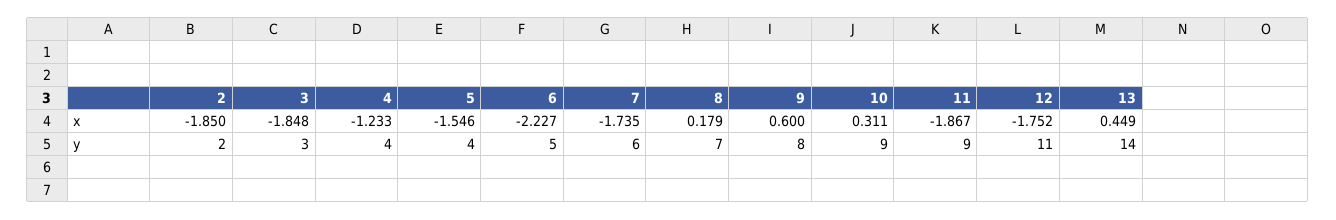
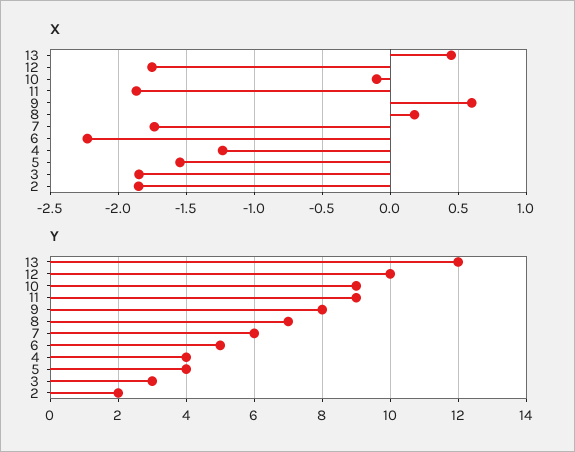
  {
    "x": {
      "2": -1.85,
      "3": -1.848,
      "4": -1.233,
      "5": -1.546,
      "6": -2.227,
      "7": -1.735,
      "8": 0.179,
      "9": 0.6,
-     "10": 0.311,
+     "10": -0.1,
      "11": -1.867,
      "12": -1.752,
      "13": 0.449
    },
    "y": {
      "2": 2,
      "3": 3,
      "4": 4,
      "5": 4,
      "6": 5,
      "7": 6,
      "8": 7,
      "9": 8,
      "10": 9,
      "11": 9,
-     "12": 11,
+     "12": 10,
-     "13": 14
+     "13": 12
    }
  }

